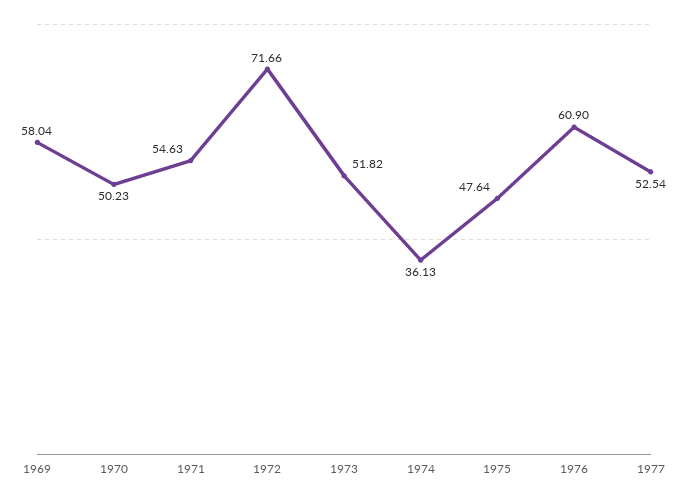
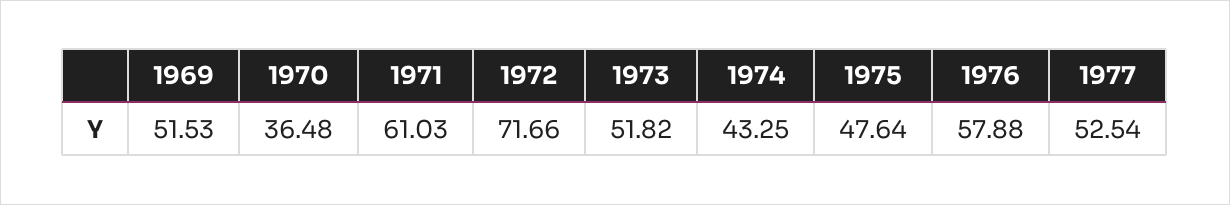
  {
-   "1969": 58.04,
+   "1969": 51.53,
-   "1970": 50.23,
+   "1970": 36.48,
-   "1971": 54.63,
+   "1971": 61.03,
    "1972": 71.66,
    "1973": 51.82,
-   "1974": 36.13,
+   "1974": 43.25,
    "1975": 47.64,
-   "1976": 60.9,
+   "1976": 57.88,
    "1977": 52.54
  }

